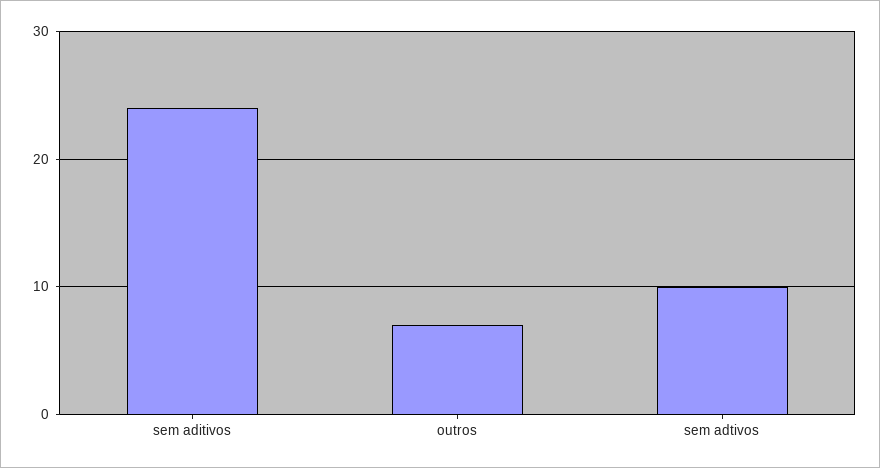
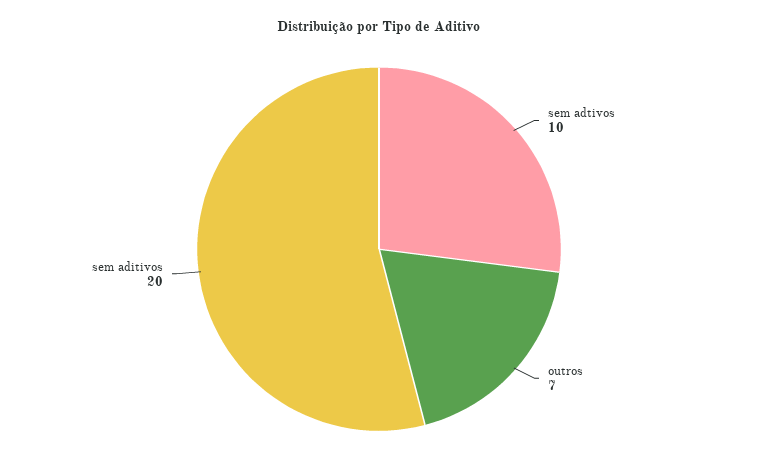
  {
-   "sem aditivos": 24,
+   "sem aditivos": 20,
    "outros": 7,
    "sem adtivos": 10
  }

